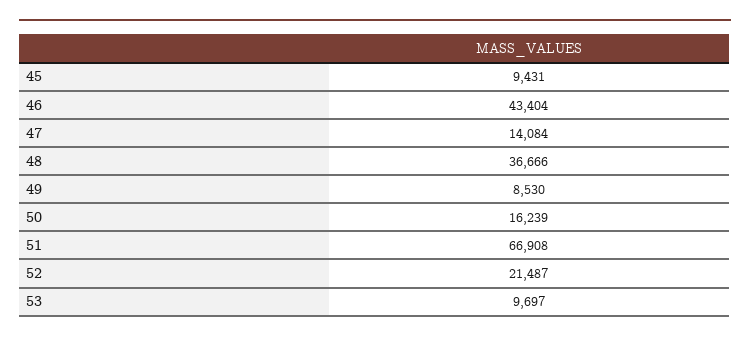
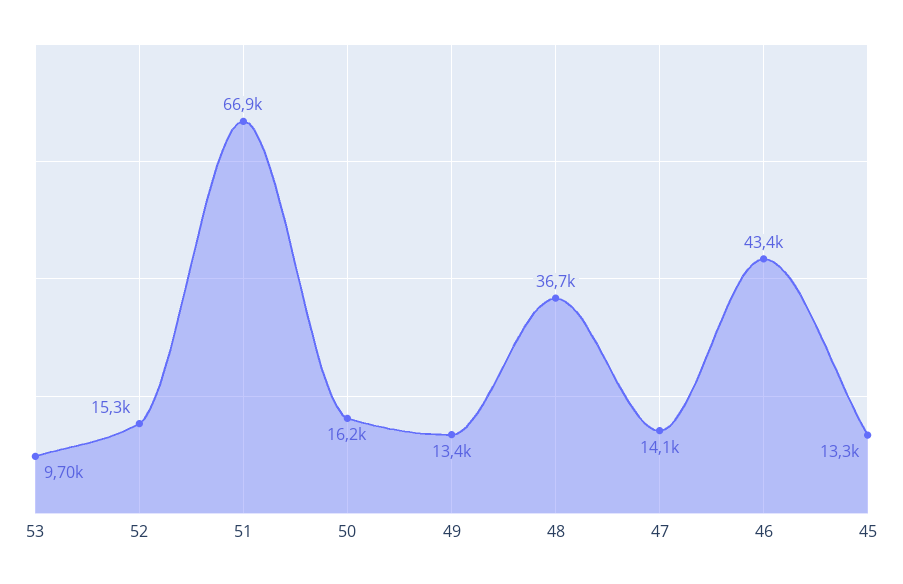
  {
-   "45": 9431,
+   "45": 13300,
    "46": 43404,
    "47": 14084,
    "48": 36666,
-   "49": 8530,
+   "49": 13400,
    "50": 16239,
    "51": 66908,
-   "52": 21487,
+   "52": 15300,
    "53": 9697
  }

